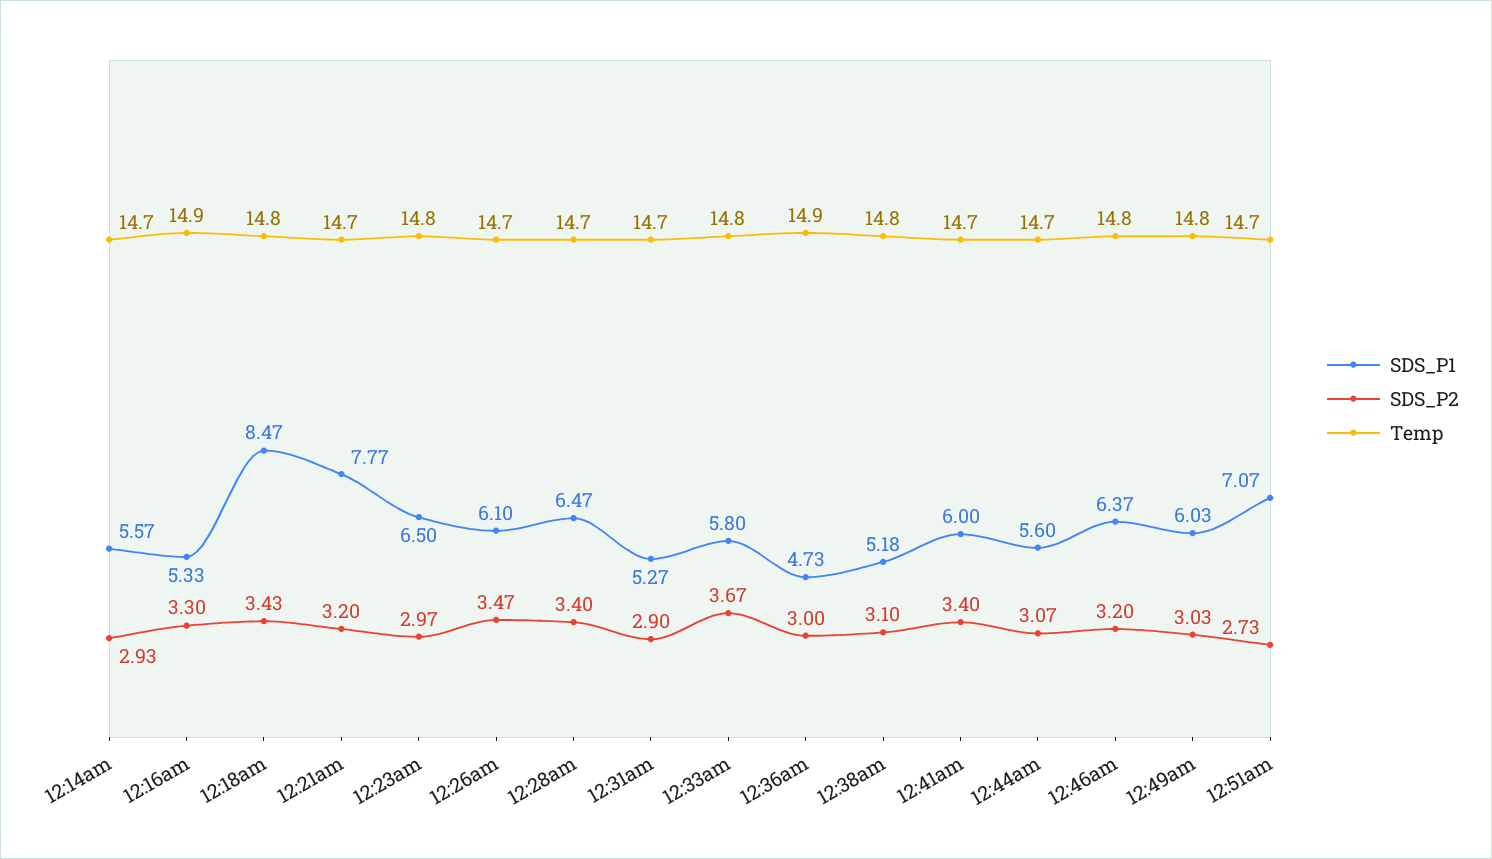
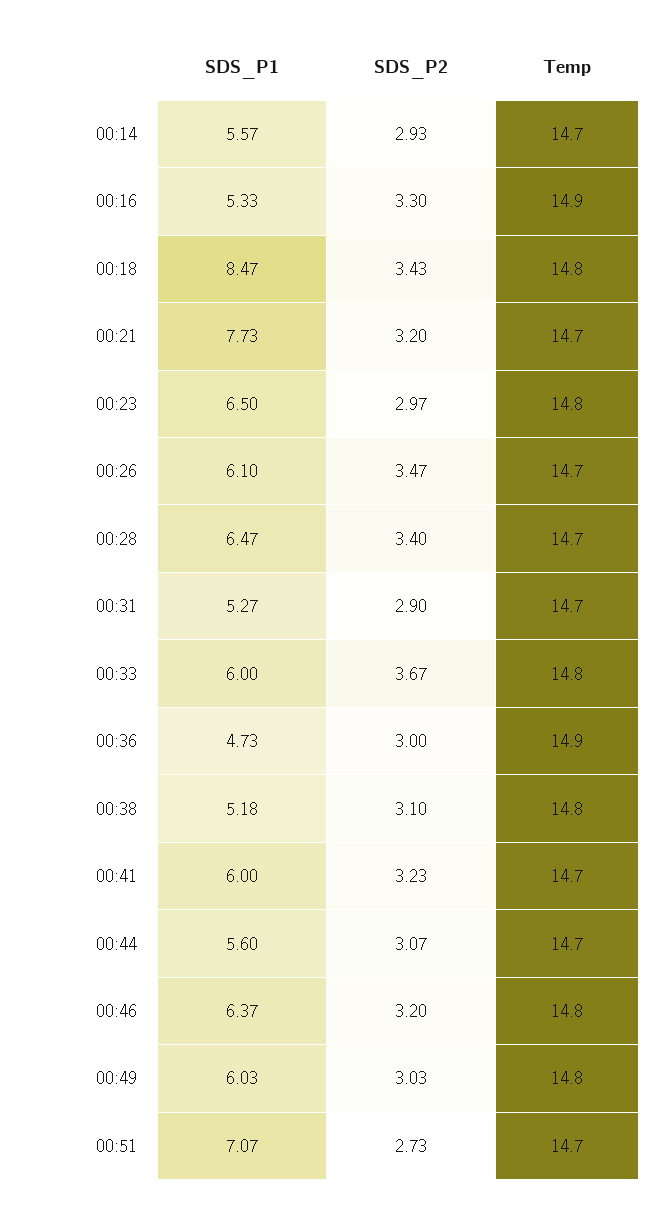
  {
    "SDS_P1": {
      "12:14am": 5.57,
      "12:16am": 5.33,
      "12:18am": 8.47,
-     "12:21am": 7.77,
+     "12:21am": 7.73,
      "12:23am": 6.5,
      "12:26am": 6.1,
      "12:28am": 6.47,
      "12:31am": 5.27,
-     "12:33am": 5.8,
+     "12:33am": 6,
      "12:36am": 4.73,
      "12:38am": 5.18,
      "12:41am": 6,
      "12:44am": 5.6,
      "12:46am": 6.37,
      "12:49am": 6.03,
      "12:51am": 7.07
    },
    "SDS_P2": {
      "12:14am": 2.93,
      "12:16am": 3.3,
      "12:18am": 3.43,
      "12:21am": 3.2,
      "12:23am": 2.97,
      "12:26am": 3.47,
      "12:28am": 3.4,
      "12:31am": 2.9,
      "12:33am": 3.67,
      "12:36am": 3,
      "12:38am": 3.1,
-     "12:41am": 3.4,
+     "12:41am": 3.23,
      "12:44am": 3.07,
      "12:46am": 3.2,
      "12:49am": 3.03,
      "12:51am": 2.73
    },
    "Temp": {
      "12:14am": 14.7,
      "12:16am": 14.9,
      "12:18am": 14.8,
      "12:21am": 14.7,
      "12:23am": 14.8,
      "12:26am": 14.7,
      "12:28am": 14.7,
      "12:31am": 14.7,
      "12:33am": 14.8,
      "12:36am": 14.9,
      "12:38am": 14.8,
      "12:41am": 14.7,
      "12:44am": 14.7,
      "12:46am": 14.8,
      "12:49am": 14.8,
      "12:51am": 14.7
    }
  }

